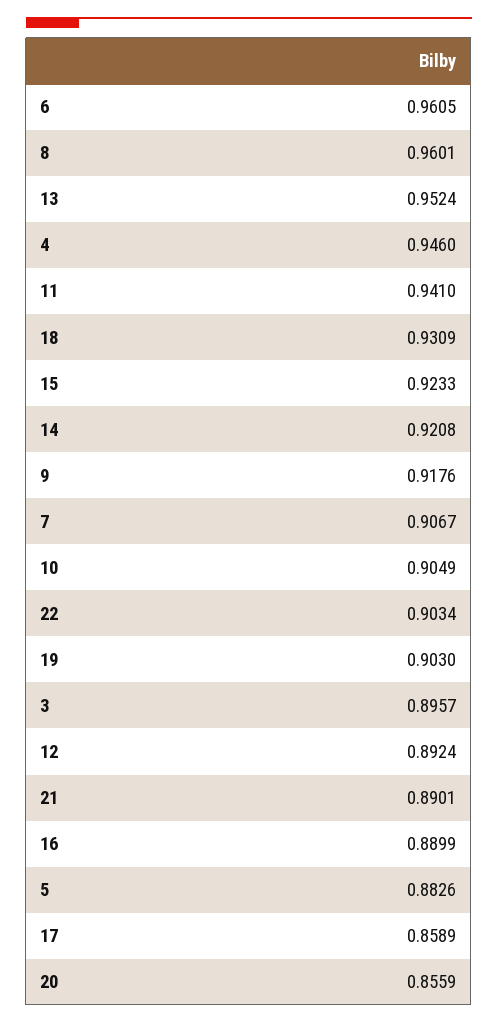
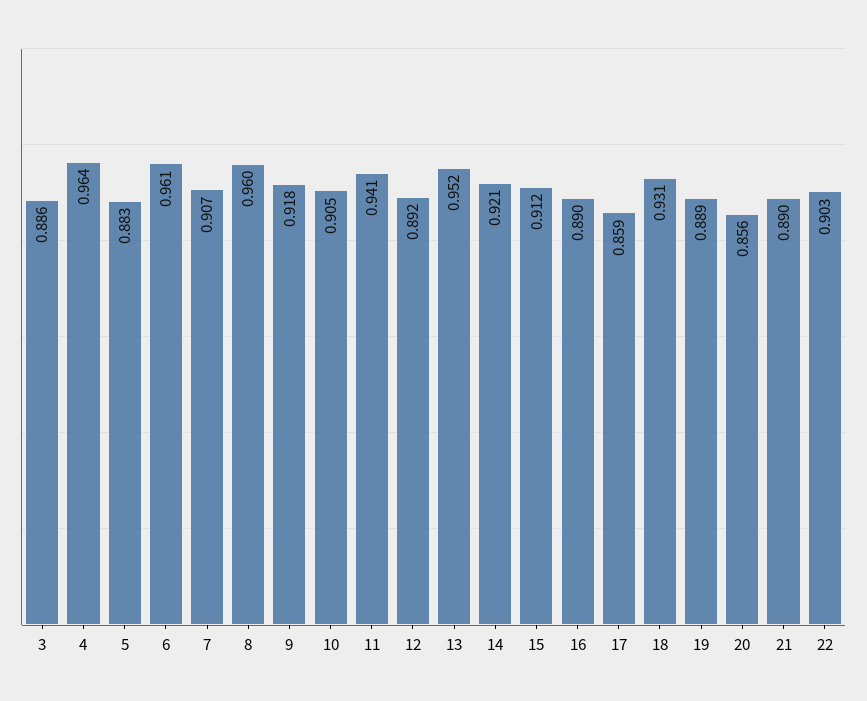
  {
    "6": 0.9605,
    "8": 0.9601,
    "13": 0.9524,
-   "4": 0.946,
+   "4": 0.964,
    "11": 0.941,
    "18": 0.9309,
-   "15": 0.9233,
+   "15": 0.912,
    "14": 0.9208,
    "9": 0.9176,
    "7": 0.9067,
    "10": 0.9049,
    "22": 0.9034,
-   "19": 0.903,
+   "19": 0.889,
-   "3": 0.8957,
+   "3": 0.886,
    "12": 0.8924,
    "21": 0.8901,
    "16": 0.8899,
    "5": 0.8826,
    "17": 0.8589,
    "20": 0.8559
  }

